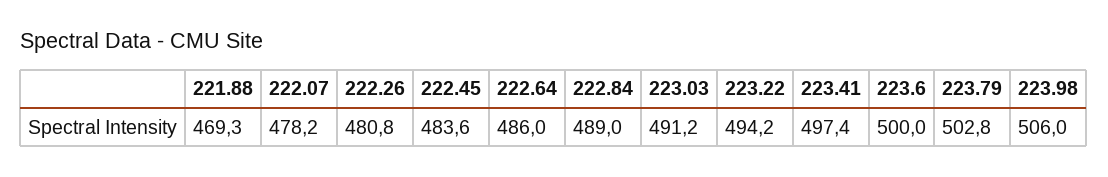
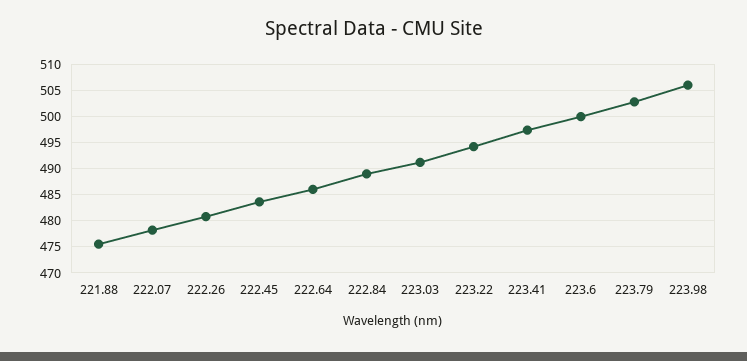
  {
-   "221.88": 469.3,
+   "221.88": 475,
    "222.07": 478.2,
    "222.26": 480.8,
    "222.45": 483.6,
    "222.64": 486,
    "222.84": 489,
    "223.03": 491.2,
    "223.22": 494.2,
    "223.41": 497.4,
    "223.6": 500,
    "223.79": 502.8,
    "223.98": 506
  }

